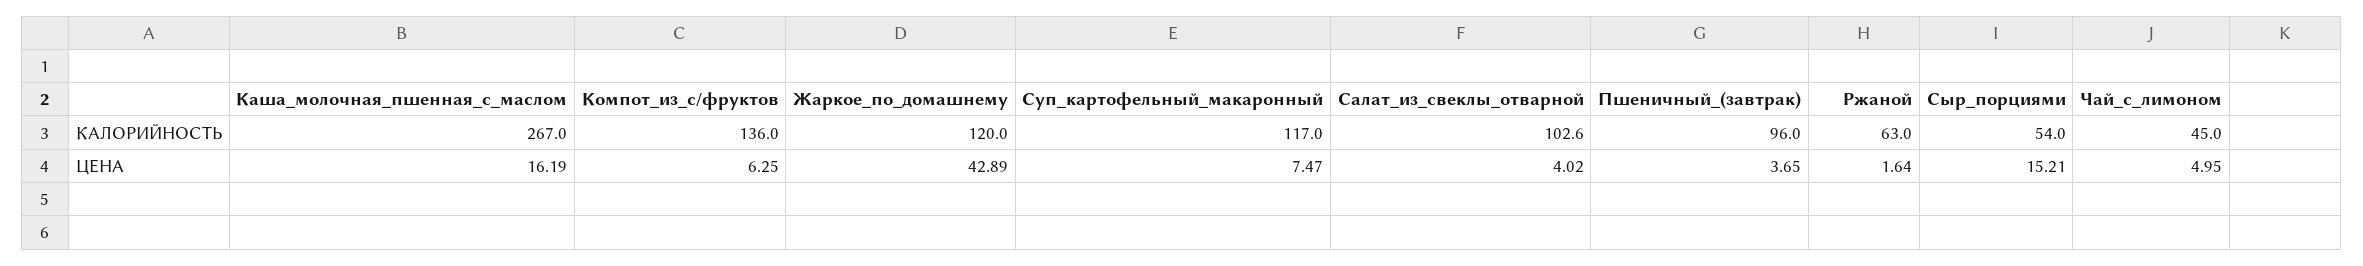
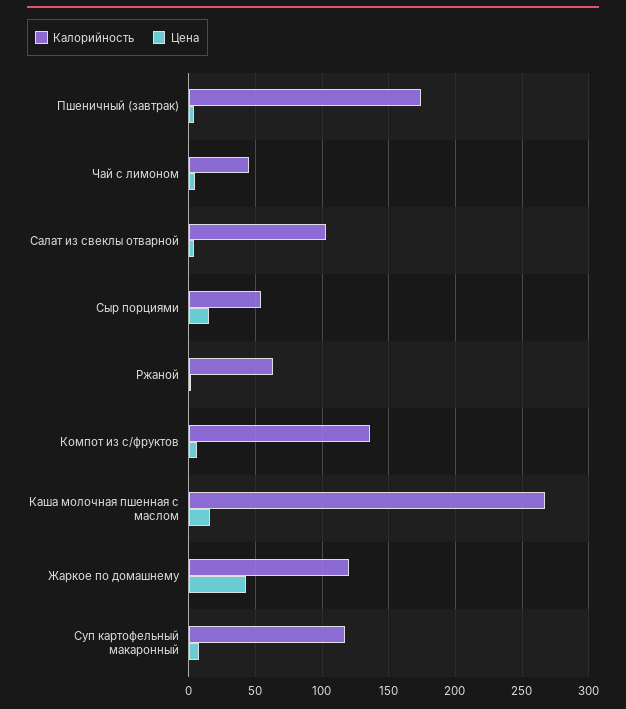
  {
    "КАЛОРИЙНОСТЬ": {
      "Каша_молочная_пшенная_с_маслом": 267,
      "Компот_из_с/фруктов": 136,
      "Жаркое_по_домашнему": 120,
      "Суп_картофельный_макаронный": 117,
      "Салат_из_свеклы_отварной": 102.6,
-     "Пшеничный_(завтрак)": 96,
+     "Пшеничный_(завтрак)": 175,
      "Ржаной": 63,
      "Сыр_порциями": 54,
      "Чай_с_лимоном": 45
    },
    "ЦЕНА": {
      "Каша_молочная_пшенная_с_маслом": 16.19,
      "Компот_из_с/фруктов": 6.25,
      "Жаркое_по_домашнему": 42.89,
      "Суп_картофельный_макаронный": 7.47,
      "Салат_из_свеклы_отварной": 4.02,
      "Пшеничный_(завтрак)": 3.65,
      "Ржаной": 1.64,
      "Сыр_порциями": 15.21,
      "Чай_с_лимоном": 4.95
    }
  }

